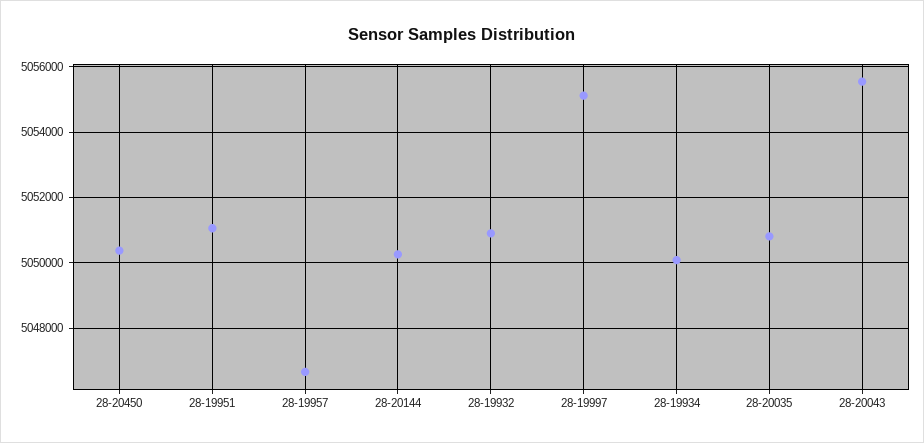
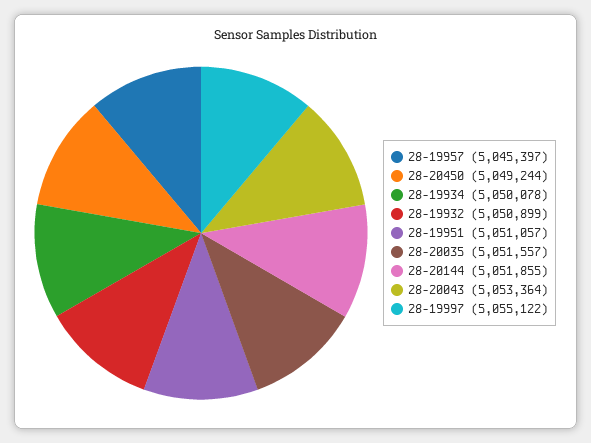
  {
-   "28-20450": 5050400,
+   "28-20450": 5049244,
    "28-19951": 5051057,
-   "28-19957": 5046600,
+   "28-19957": 5045397,
-   "28-20144": 5050200,
+   "28-20144": 5051855,
    "28-19932": 5050899,
    "28-19997": 5055122,
    "28-19934": 5050078,
-   "28-20035": 5050800,
+   "28-20035": 5051557,
-   "28-20043": 5055600
+   "28-20043": 5053364
  }

